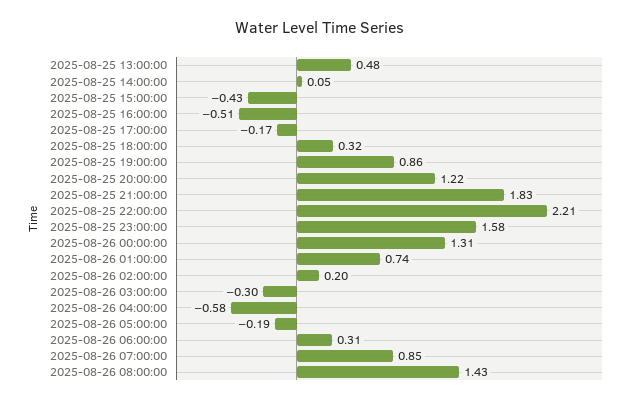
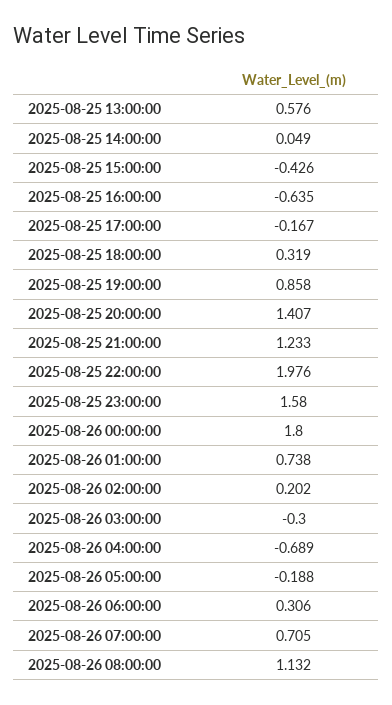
  {
-   "2025-08-25 13:00:00": 0.48,
+   "2025-08-25 13:00:00": 0.576,
    "2025-08-25 14:00:00": 0.049,
    "2025-08-25 15:00:00": -0.426,
-   "2025-08-25 16:00:00": -0.51,
+   "2025-08-25 16:00:00": -0.635,
    "2025-08-25 17:00:00": -0.167,
    "2025-08-25 18:00:00": 0.319,
    "2025-08-25 19:00:00": 0.858,
-   "2025-08-25 20:00:00": 1.22,
+   "2025-08-25 20:00:00": 1.407,
-   "2025-08-25 21:00:00": 1.83,
+   "2025-08-25 21:00:00": 1.233,
-   "2025-08-25 22:00:00": 2.21,
+   "2025-08-25 22:00:00": 1.976,
    "2025-08-25 23:00:00": 1.58,
-   "2025-08-26 00:00:00": 1.31,
+   "2025-08-26 00:00:00": 1.8,
    "2025-08-26 01:00:00": 0.738,
    "2025-08-26 02:00:00": 0.202,
    "2025-08-26 03:00:00": -0.3,
-   "2025-08-26 04:00:00": -0.58,
+   "2025-08-26 04:00:00": -0.689,
    "2025-08-26 05:00:00": -0.188,
    "2025-08-26 06:00:00": 0.306,
-   "2025-08-26 07:00:00": 0.85,
+   "2025-08-26 07:00:00": 0.705,
-   "2025-08-26 08:00:00": 1.43
+   "2025-08-26 08:00:00": 1.132
  }

